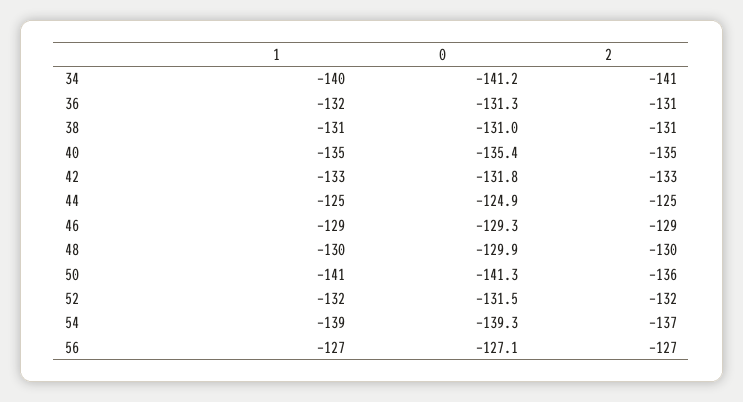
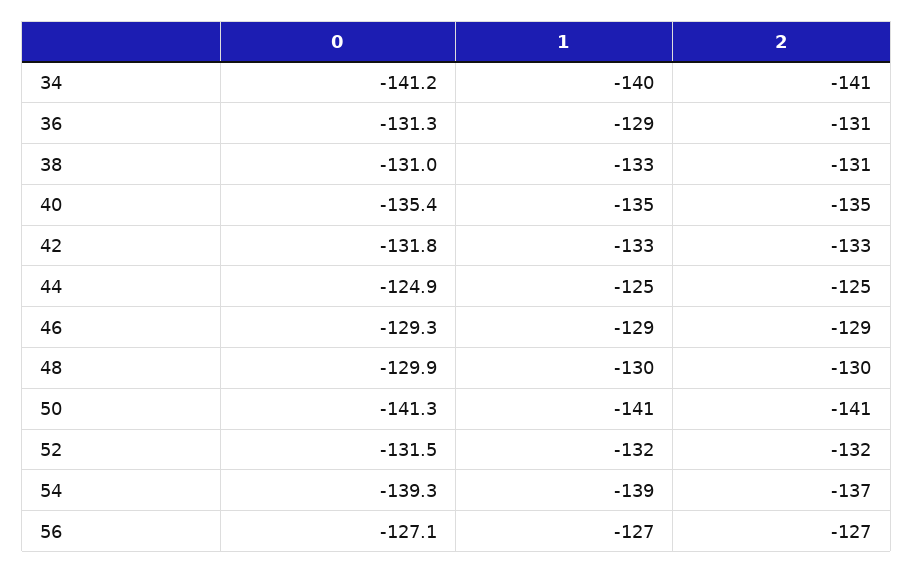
  {
    "1": {
      "34": -140,
-     "36": -132,
+     "36": -129,
-     "38": -131,
+     "38": -133,
      "40": -135,
      "42": -133,
      "44": -125,
      "46": -129,
      "48": -130,
      "50": -141,
      "52": -132,
      "54": -139,
      "56": -127
    },
    "0": {
      "34": -141.2,
      "36": -131.3,
      "38": -131,
      "40": -135.4,
      "42": -131.8,
      "44": -124.9,
      "46": -129.3,
      "48": -129.9,
      "50": -141.3,
      "52": -131.5,
      "54": -139.3,
      "56": -127.1
    },
    "2": {
      "34": -141,
      "36": -131,
      "38": -131,
      "40": -135,
      "42": -133,
      "44": -125,
      "46": -129,
      "48": -130,
-     "50": -136,
+     "50": -141,
      "52": -132,
      "54": -137,
      "56": -127
    }
  }

